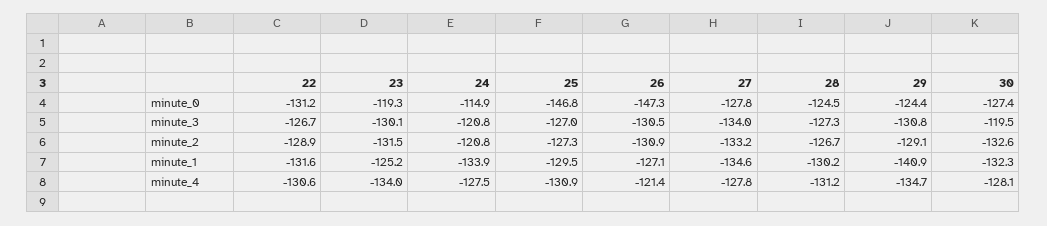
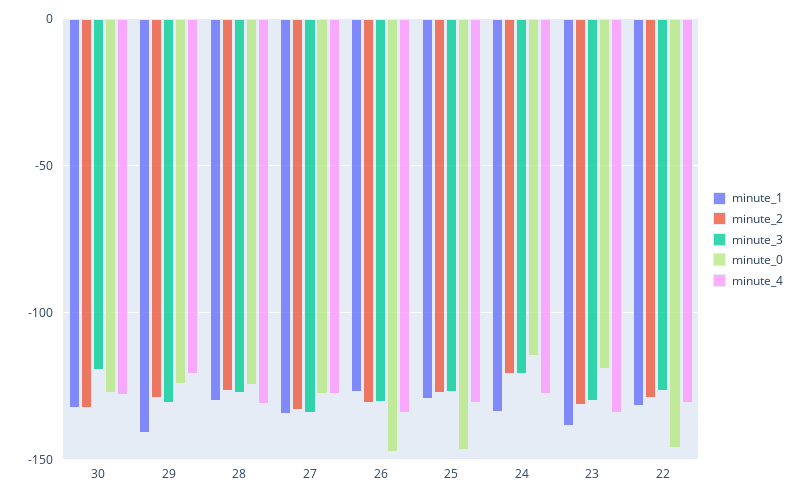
  {
    "minute_0": {
-     "22": -131.2,
+     "22": -145,
      "23": -119.3,
      "24": -114.9,
      "25": -146.8,
      "26": -147.3,
      "27": -127.8,
      "28": -124.5,
      "29": -124.4,
      "30": -127.4
    },
    "minute_3": {
      "22": -126.7,
      "23": -130.1,
      "24": -120.8,
      "25": -127,
      "26": -130.5,
      "27": -134,
      "28": -127.3,
      "29": -130.8,
      "30": -119.5
    },
    "minute_2": {
      "22": -128.9,
      "23": -131.5,
      "24": -120.8,
      "25": -127.3,
      "26": -130.9,
      "27": -133.2,
      "28": -126.7,
      "29": -129.1,
      "30": -132.6
    },
    "minute_1": {
      "22": -131.6,
-     "23": -125.2,
+     "23": -140,
      "24": -133.9,
      "25": -129.5,
      "26": -127.1,
      "27": -134.6,
      "28": -130.2,
      "29": -140.9,
      "30": -132.3
    },
    "minute_4": {
      "22": -130.6,
      "23": -134,
      "24": -127.5,
      "25": -130.9,
-     "26": -121.4,
+     "26": -135,
      "27": -127.8,
      "28": -131.2,
-     "29": -134.7,
+     "29": -120,
      "30": -128.1
    }
  }

